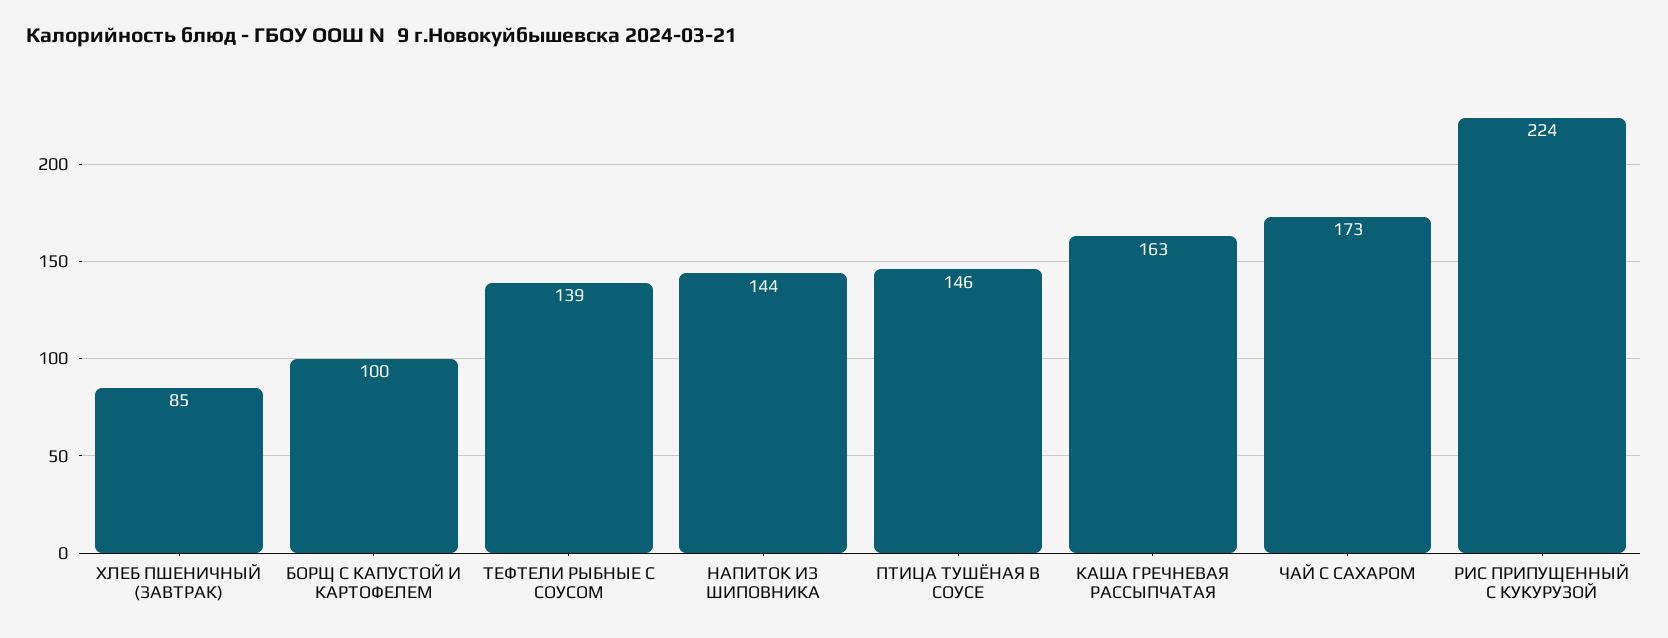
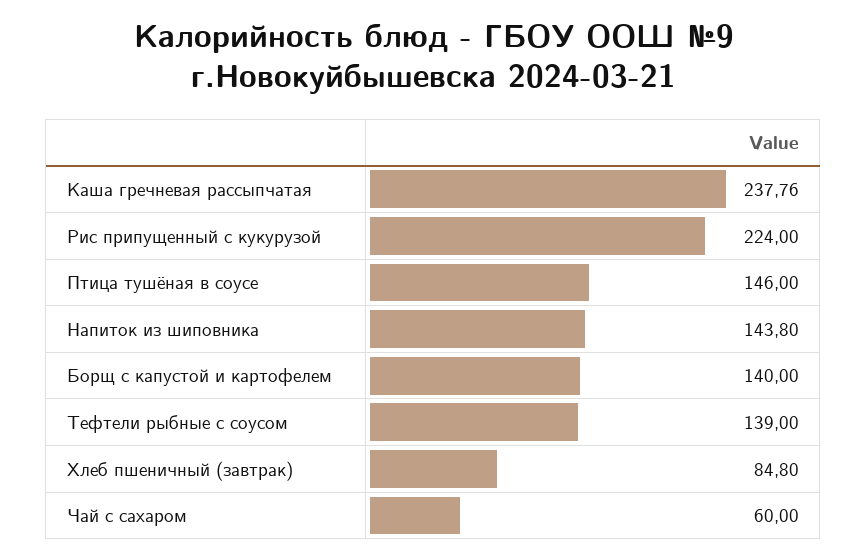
  {
    "ХЛЕБ ПШЕНИЧНЫЙ (ЗАВТРАК)": 84.8,
-   "БОРЩ С КАПУСТОЙ И КАРТОФЕЛЕМ": 100,
+   "БОРЩ С КАПУСТОЙ И КАРТОФЕЛЕМ": 140,
    "ТЕФТЕЛИ РЫБНЫЕ С СОУСОМ": 139,
    "НАПИТОК ИЗ ШИПОВНИКА": 143.8,
    "ПТИЦА ТУШЁНАЯ В СОУСЕ": 146,
-   "КАША ГРЕЧНЕВАЯ РАССЫПЧАТАЯ": 163,
+   "КАША ГРЕЧНЕВАЯ РАССЫПЧАТАЯ": 237.76,
-   "ЧАЙ С САХАРОМ": 173,
+   "ЧАЙ С САХАРОМ": 60,
    "РИС ПРИПУЩЕННЫЙ С КУКУРУЗОЙ": 224
  }

